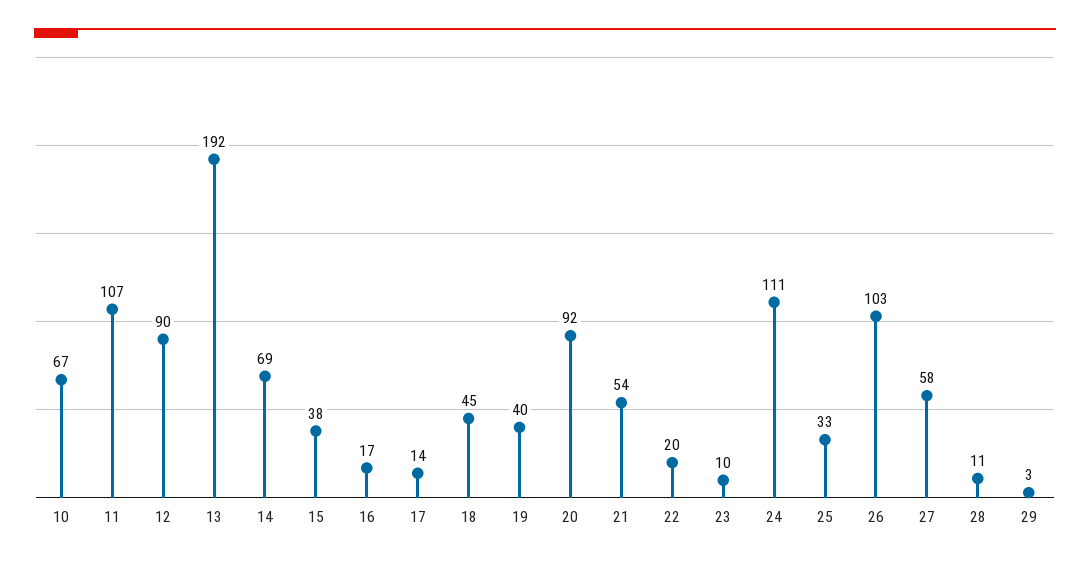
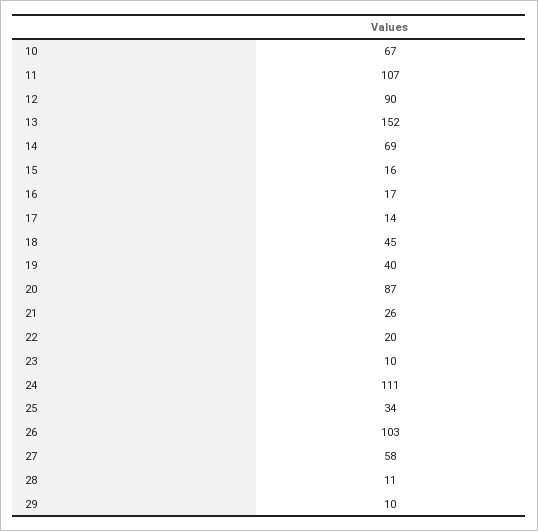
  {
    "10": 67,
    "11": 107,
    "12": 90,
-   "13": 192,
+   "13": 152,
    "14": 69,
-   "15": 38,
+   "15": 16,
    "16": 17,
    "17": 14,
    "18": 45,
    "19": 40,
-   "20": 92,
+   "20": 87,
-   "21": 54,
+   "21": 26,
    "22": 20,
    "23": 10,
    "24": 111,
-   "25": 33,
+   "25": 34,
    "26": 103,
    "27": 58,
    "28": 11,
-   "29": 3
+   "29": 10
  }

